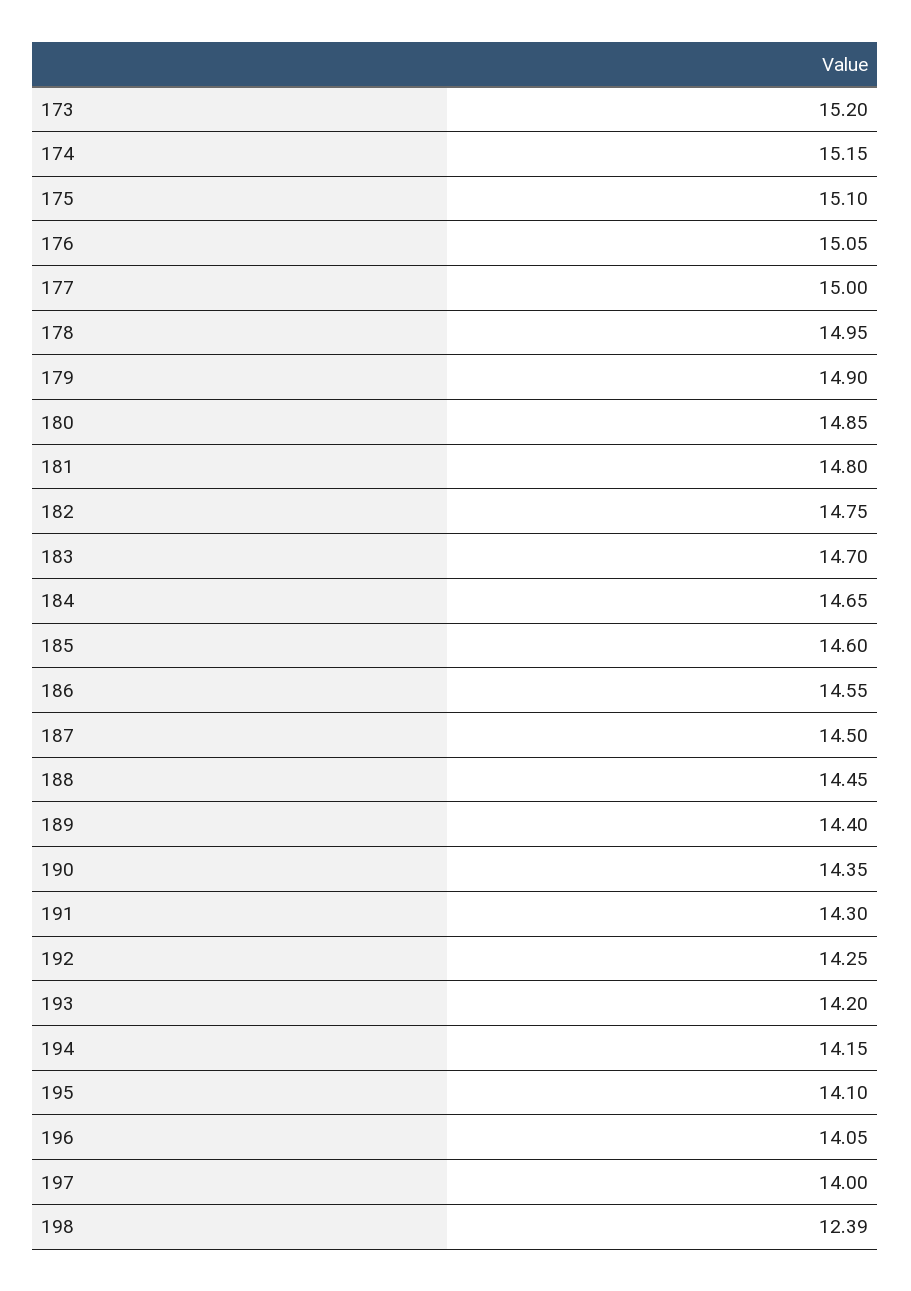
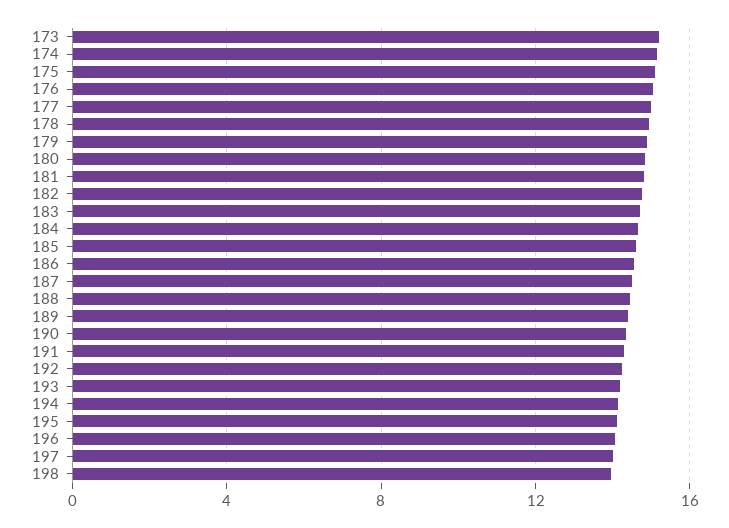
  {
    "173": 15.2,
    "174": 15.15,
    "175": 15.1,
    "176": 15.05,
    "177": 15,
    "178": 14.95,
    "179": 14.9,
    "180": 14.85,
    "181": 14.8,
    "182": 14.75,
    "183": 14.7,
    "184": 14.65,
    "185": 14.6,
    "186": 14.55,
    "187": 14.5,
    "188": 14.45,
    "189": 14.4,
    "190": 14.35,
    "191": 14.3,
    "192": 14.25,
    "193": 14.2,
    "194": 14.15,
    "195": 14.1,
    "196": 14.05,
    "197": 14,
-   "198": 12.39
+   "198": 14
  }

